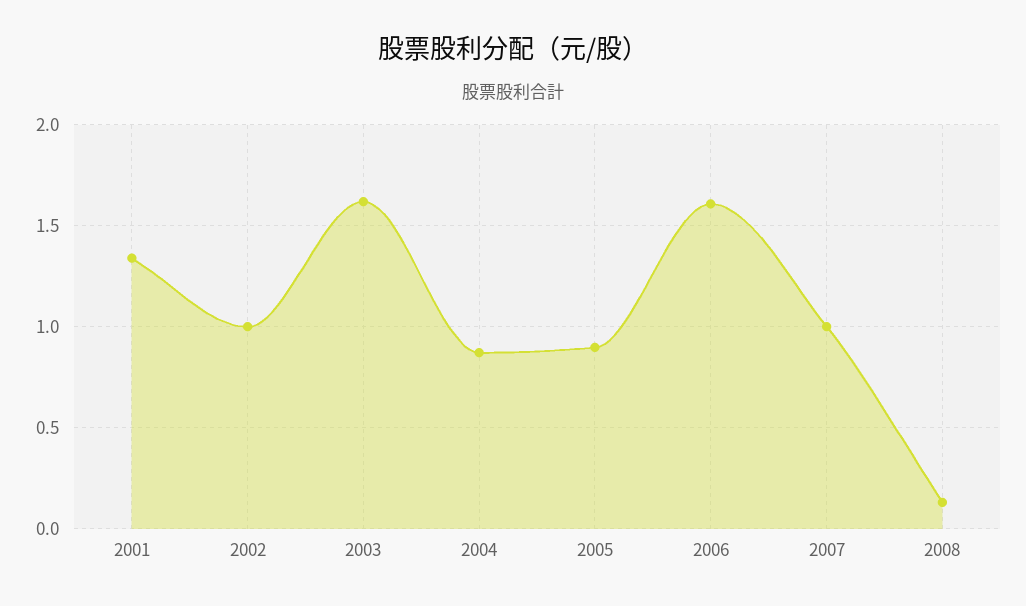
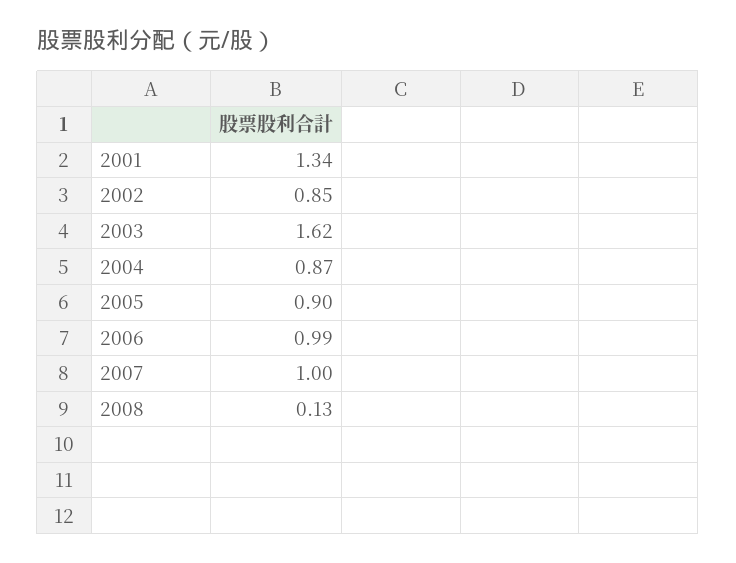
  {
    "2001": 1.34,
-   "2002": 1,
+   "2002": 0.85,
    "2003": 1.62,
    "2004": 0.87,
    "2005": 0.9,
-   "2006": 1.6,
+   "2006": 0.99,
    "2007": 1,
    "2008": 0.13
  }

